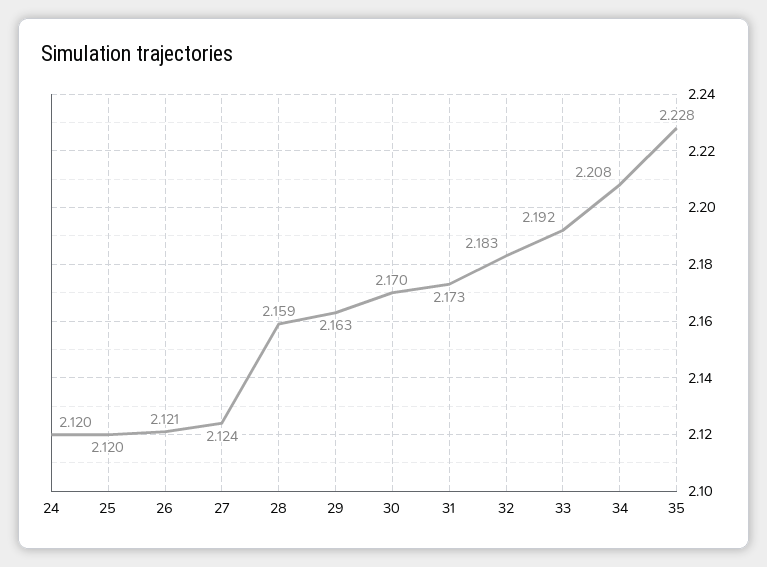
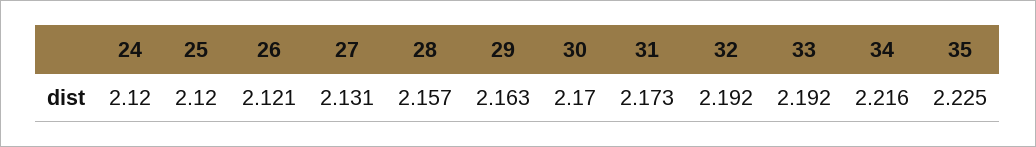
  {
    "24": 2.12,
    "25": 2.12,
    "26": 2.121,
-   "27": 2.124,
+   "27": 2.131,
-   "28": 2.159,
+   "28": 2.157,
    "29": 2.163,
    "30": 2.17,
    "31": 2.173,
-   "32": 2.183,
+   "32": 2.192,
    "33": 2.192,
-   "34": 2.208,
+   "34": 2.216,
-   "35": 2.228
+   "35": 2.225
  }

